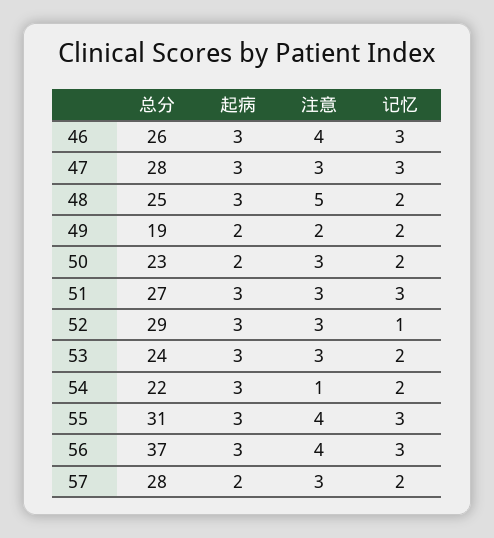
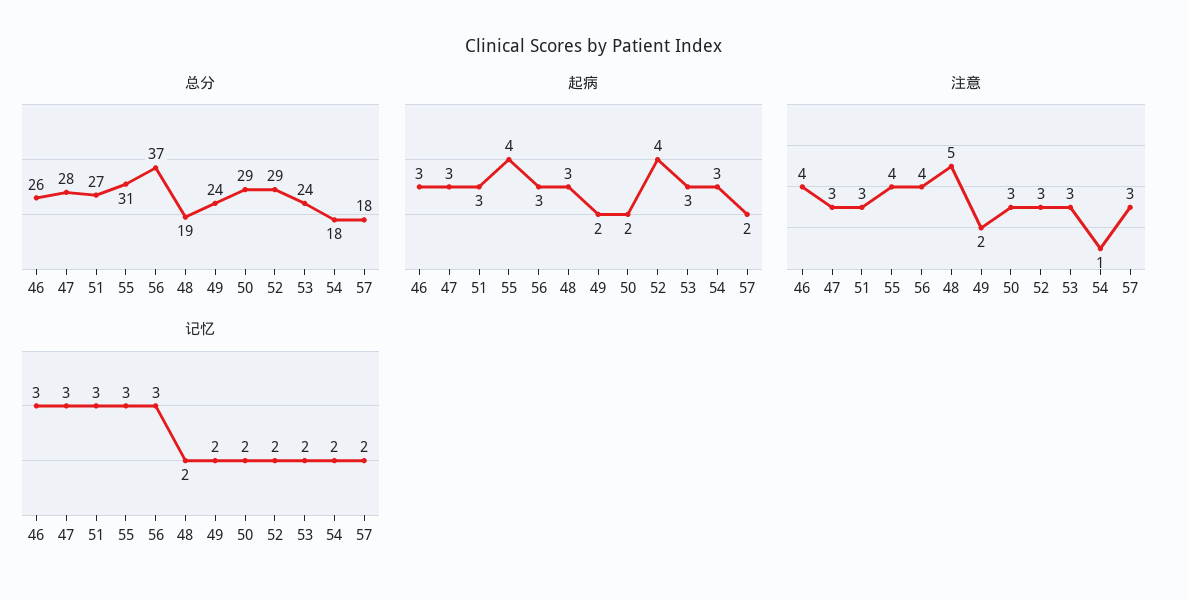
  {
    "总分": {
      "46": 26,
      "47": 28,
-     "48": 25,
+     "48": 19,
-     "49": 19,
+     "49": 24,
-     "50": 23,
+     "50": 29,
      "51": 27,
      "52": 29,
      "53": 24,
-     "54": 22,
+     "54": 18,
      "55": 31,
      "56": 37,
-     "57": 28
+     "57": 18
    },
    "起病": {
      "46": 3,
      "47": 3,
      "48": 3,
      "49": 2,
      "50": 2,
      "51": 3,
-     "52": 3,
+     "52": 4,
      "53": 3,
      "54": 3,
-     "55": 3,
+     "55": 4,
      "56": 3,
      "57": 2
    },
    "注意": {
      "46": 4,
      "47": 3,
      "48": 5,
      "49": 2,
      "50": 3,
      "51": 3,
      "52": 3,
      "53": 3,
      "54": 1,
      "55": 4,
      "56": 4,
      "57": 3
    },
    "记忆": {
      "46": 3,
      "47": 3,
      "48": 2,
      "49": 2,
      "50": 2,
      "51": 3,
-     "52": 1,
+     "52": 2,
      "53": 2,
      "54": 2,
      "55": 3,
      "56": 3,
      "57": 2
    }
  }

